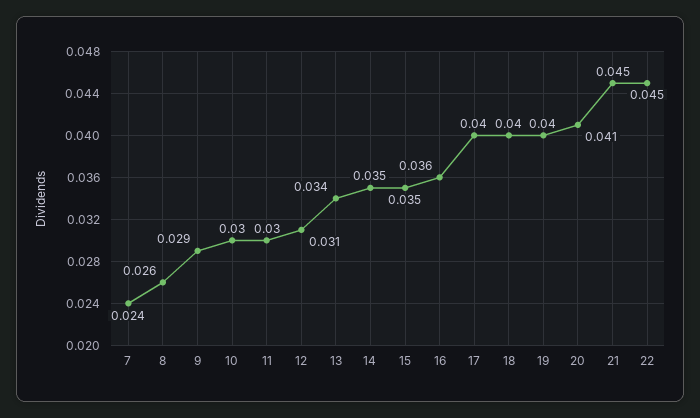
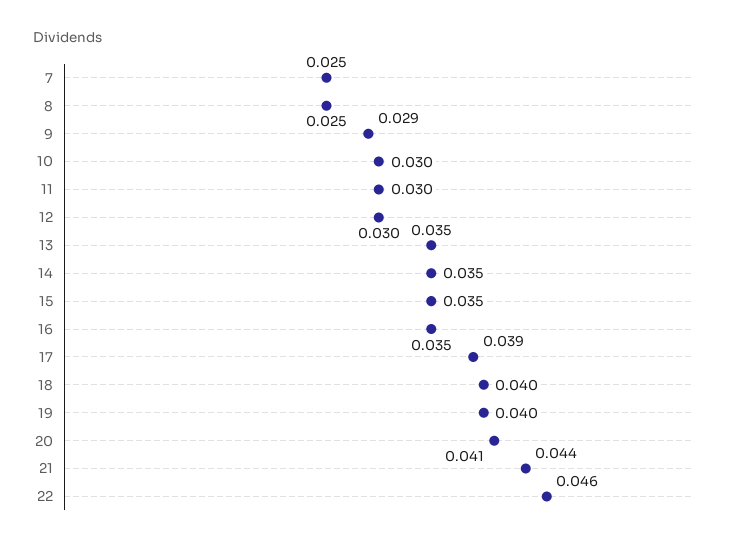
  {
-   "7": 0.024,
+   "7": 0.025,
-   "8": 0.026,
+   "8": 0.025,
    "9": 0.029,
    "10": 0.03,
    "11": 0.03,
-   "12": 0.031,
+   "12": 0.03,
-   "13": 0.034,
+   "13": 0.035,
    "14": 0.035,
    "15": 0.035,
-   "16": 0.036,
+   "16": 0.035,
-   "17": 0.04,
+   "17": 0.039,
    "18": 0.04,
    "19": 0.04,
    "20": 0.041,
-   "21": 0.045,
+   "21": 0.044,
-   "22": 0.045
+   "22": 0.046
  }

